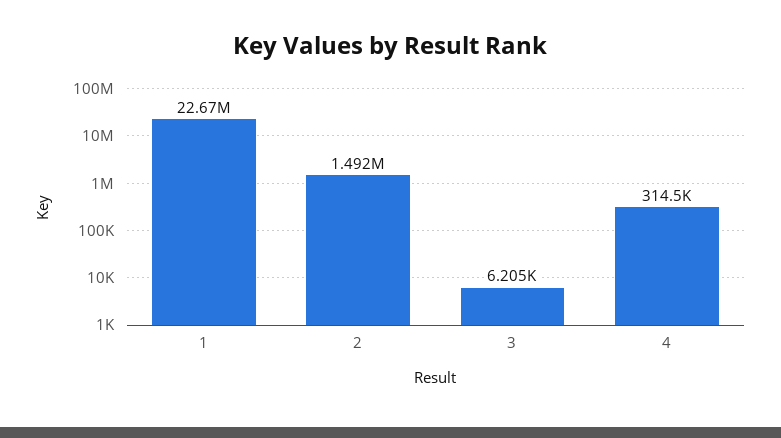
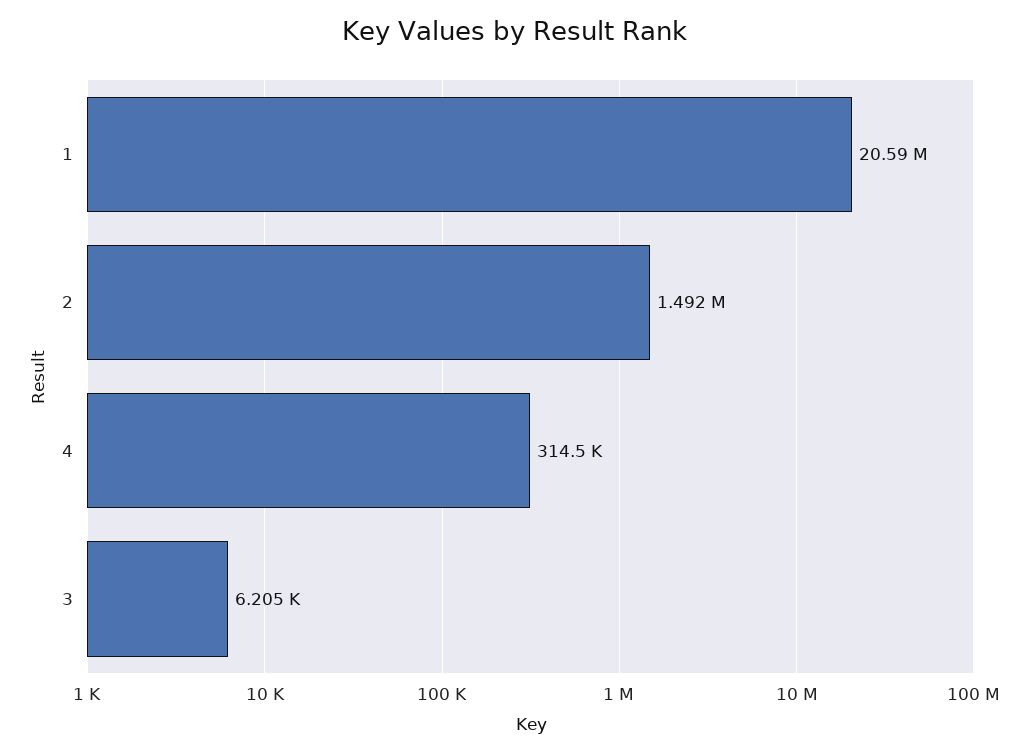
  {
-   "1": 22670000,
+   "1": 20590000,
    "2": 1492000,
    "3": 6205,
    "4": 314500
  }

